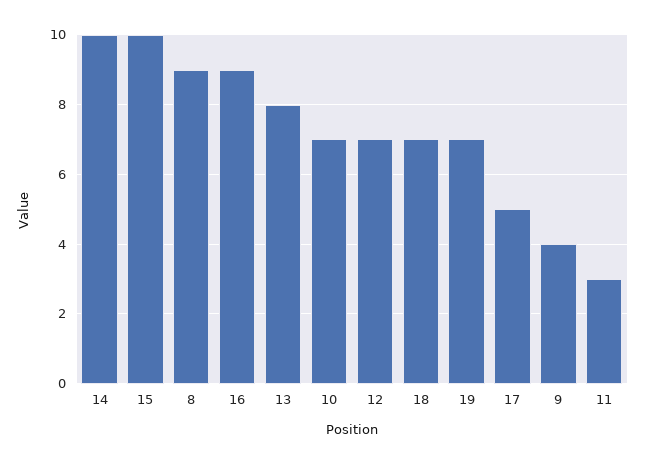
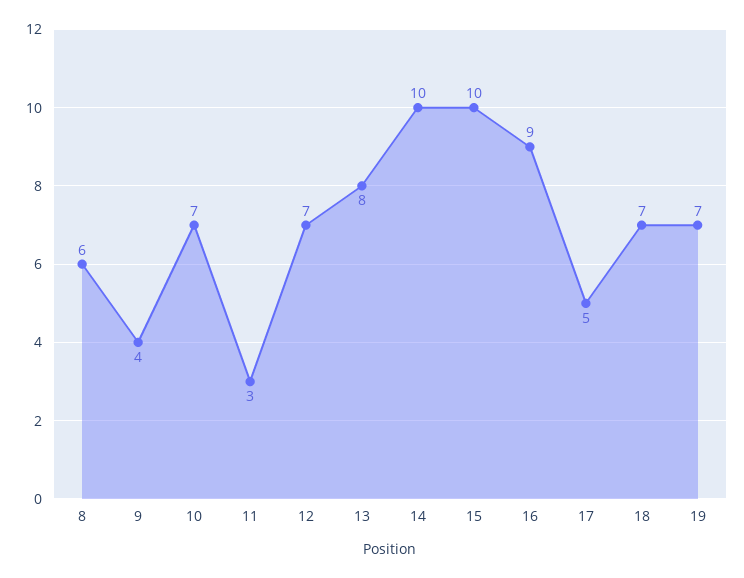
  {
    "14": 10,
    "15": 10,
-   "8": 9,
+   "8": 6,
    "16": 9,
    "13": 8,
    "10": 7,
    "12": 7,
    "18": 7,
    "19": 7,
    "17": 5,
    "9": 4,
    "11": 3
  }

